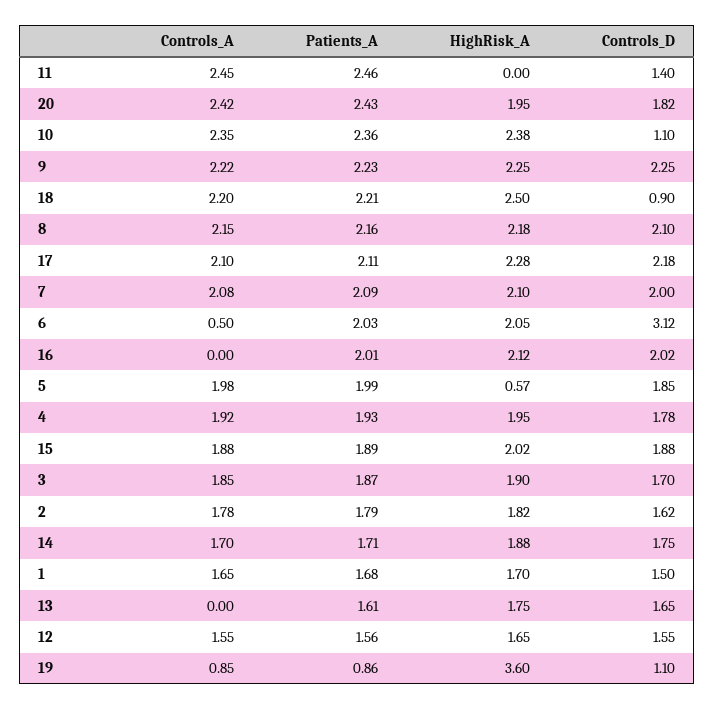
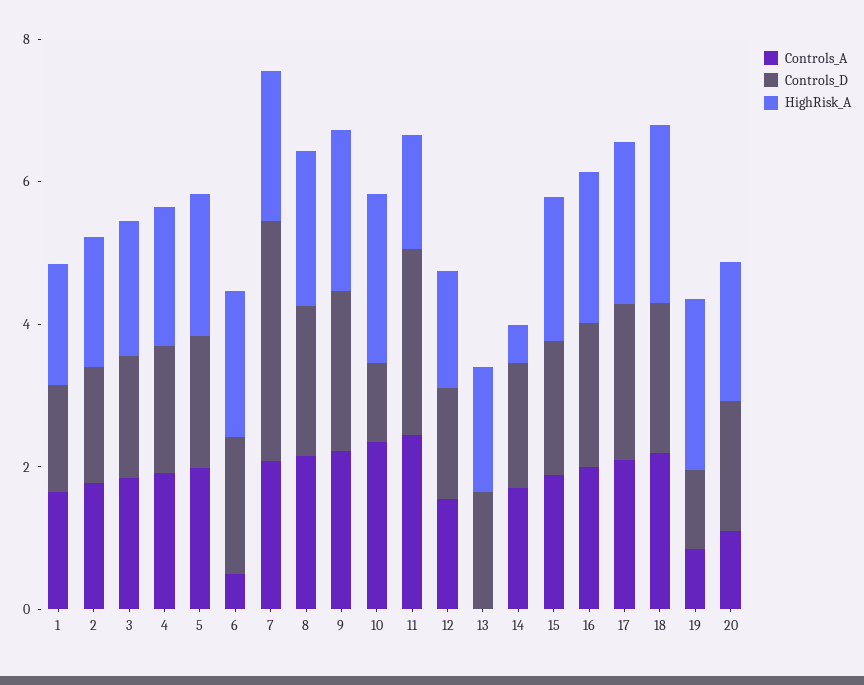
  {
    "Controls_A": {
      "11": 2.45,
-     "20": 2.42,
+     "20": 1,
      "10": 2.35,
      "9": 2.22,
      "18": 2.2,
      "8": 2.15,
      "17": 2.1,
      "7": 2.08,
      "6": 0.5,
-     "16": 0,
+     "16": 2,
      "5": 1.98,
      "4": 1.92,
      "15": 1.88,
      "3": 1.85,
      "2": 1.78,
      "14": 1.7,
      "1": 1.65,
      "13": 0,
      "12": 1.55,
      "19": 0.85
    },
-   "Patients_A": {
-     "11": 2.46,
-     "20": 2.43,
-     "10": 2.36,
-     "9": 2.23,
-     "18": 2.21,
-     "8": 2.16,
-     "17": 2.11,
-     "7": 2.09,
-     "6": 2.03,
-     "16": 2.01,
-     "5": 1.99,
-     "4": 1.93,
-     "15": 1.89,
-     "3": 1.87,
-     "2": 1.79,
-     "14": 1.71,
-     "1": 1.68,
-     "13": 1.61,
-     "12": 1.56,
-     "19": 0.86
-   },
    "HighRisk_A": {
-     "11": 0,
+     "11": 1.5,
      "20": 1.95,
      "10": 2.38,
      "9": 2.25,
      "18": 2.5,
      "8": 2.18,
      "17": 2.28,
      "7": 2.1,
      "6": 2.05,
      "16": 2.12,
-     "5": 0.57,
+     "5": 2,
      "4": 1.95,
      "15": 2.02,
      "3": 1.9,
      "2": 1.82,
-     "14": 1.88,
+     "14": 0.5,
      "1": 1.7,
      "13": 1.75,
      "12": 1.65,
-     "19": 3.6
+     "19": 2.5
    },
    "Controls_D": {
-     "11": 1.4,
+     "11": 2.5,
      "20": 1.82,
      "10": 1.1,
      "9": 2.25,
-     "18": 0.9,
+     "18": 2,
      "8": 2.1,
      "17": 2.18,
-     "7": 2,
+     "7": 3.5,
-     "6": 3.12,
+     "6": 2,
      "16": 2.02,
      "5": 1.85,
      "4": 1.78,
      "15": 1.88,
      "3": 1.7,
      "2": 1.62,
      "14": 1.75,
      "1": 1.5,
      "13": 1.65,
      "12": 1.55,
      "19": 1.1
    }
  }

